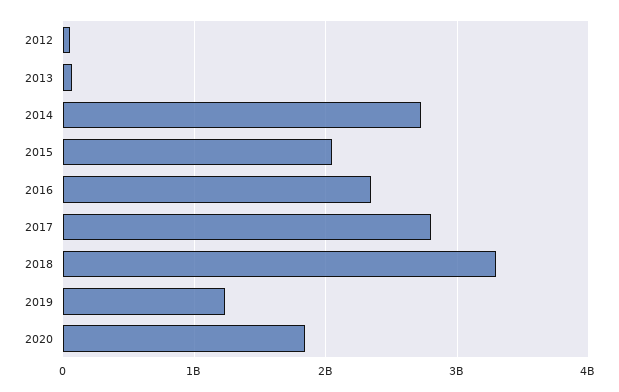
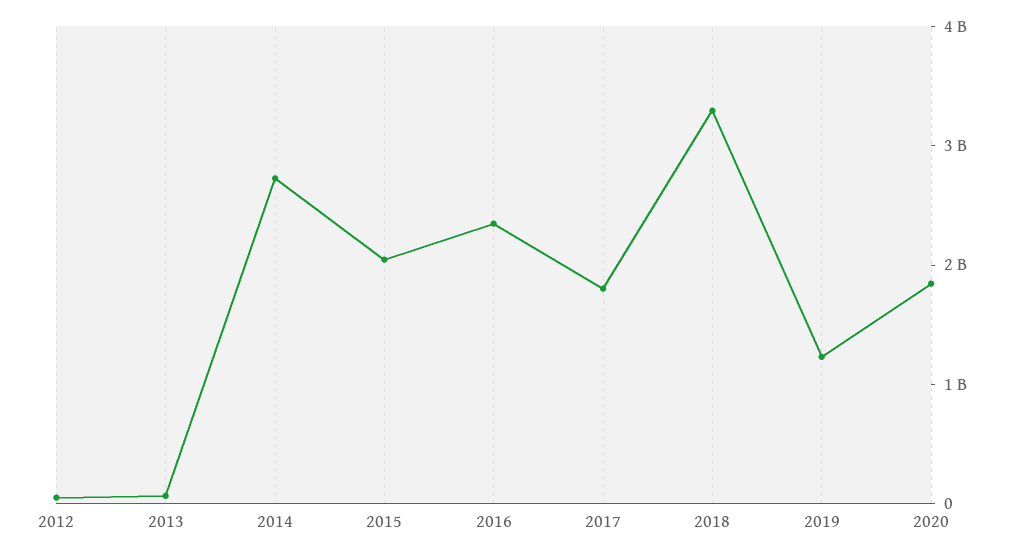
  {
    "2012": 100000000,
    "2013": 100000000,
    "2014": 2700000000,
    "2015": 2000000000,
    "2016": 2300000000,
-   "2017": 2800000000,
+   "2017": 1800000000,
    "2018": 3300000000,
    "2019": 1200000000,
    "2020": 1800000000
  }

